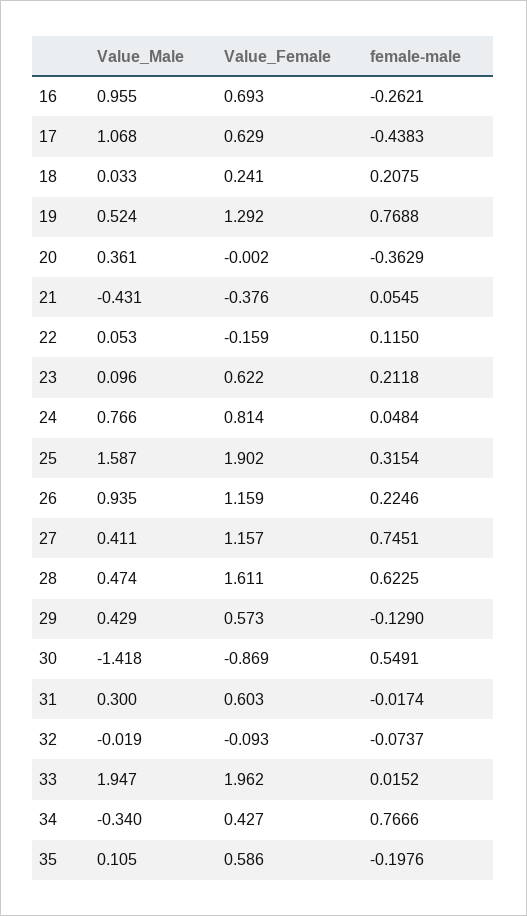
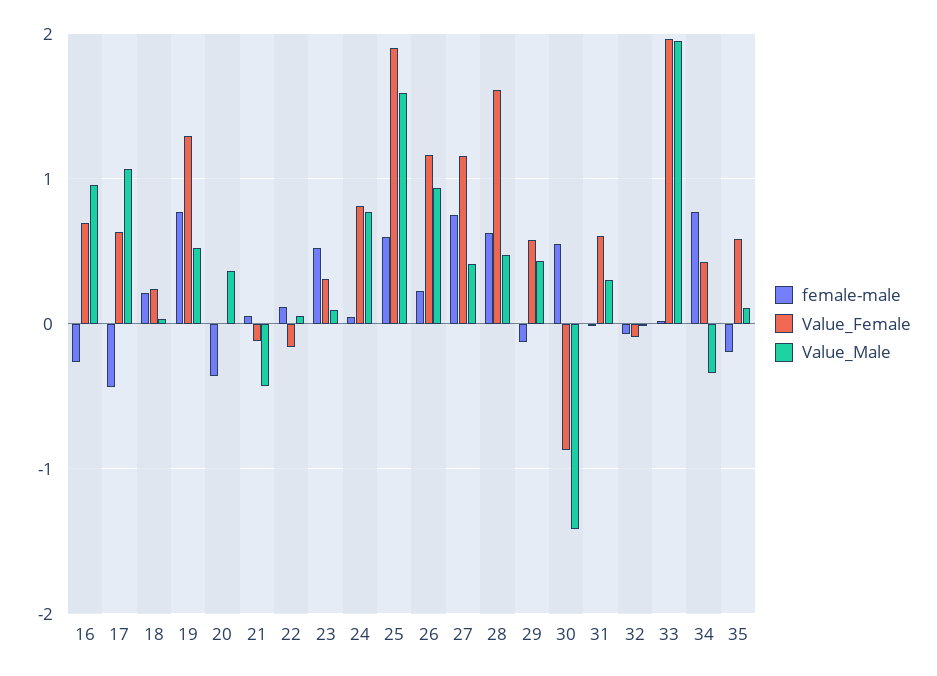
  {
    "Value_Male": {
      "16": 0.955,
      "17": 1.068,
      "18": 0.033,
      "19": 0.524,
      "20": 0.361,
      "21": -0.431,
      "22": 0.053,
      "23": 0.096,
      "24": 0.766,
      "25": 1.587,
      "26": 0.935,
      "27": 0.411,
      "28": 0.474,
      "29": 0.429,
      "30": -1.418,
      "31": 0.3,
      "32": -0.019,
      "33": 1.947,
      "34": -0.34,
      "35": 0.105
    },
    "Value_Female": {
      "16": 0.693,
      "17": 0.629,
      "18": 0.241,
      "19": 1.292,
      "20": -0.002,
-     "21": -0.376,
+     "21": -0.1,
      "22": -0.159,
-     "23": 0.622,
+     "23": 0.3,
      "24": 0.814,
      "25": 1.902,
      "26": 1.159,
      "27": 1.157,
      "28": 1.611,
      "29": 0.573,
      "30": -0.869,
      "31": 0.603,
      "32": -0.093,
      "33": 1.962,
      "34": 0.427,
      "35": 0.586
    },
    "female-male": {
      "16": -0.2621,
      "17": -0.4383,
      "18": 0.2075,
      "19": 0.7688,
      "20": -0.3629,
      "21": 0.0545,
      "22": 0.115,
-     "23": 0.2118,
+     "23": 0.5,
      "24": 0.0484,
-     "25": 0.3154,
+     "25": 0.6,
      "26": 0.2246,
      "27": 0.7451,
      "28": 0.6225,
      "29": -0.129,
      "30": 0.5491,
      "31": -0.0174,
      "32": -0.0737,
      "33": 0.0152,
      "34": 0.7666,
      "35": -0.1976
    }
  }

